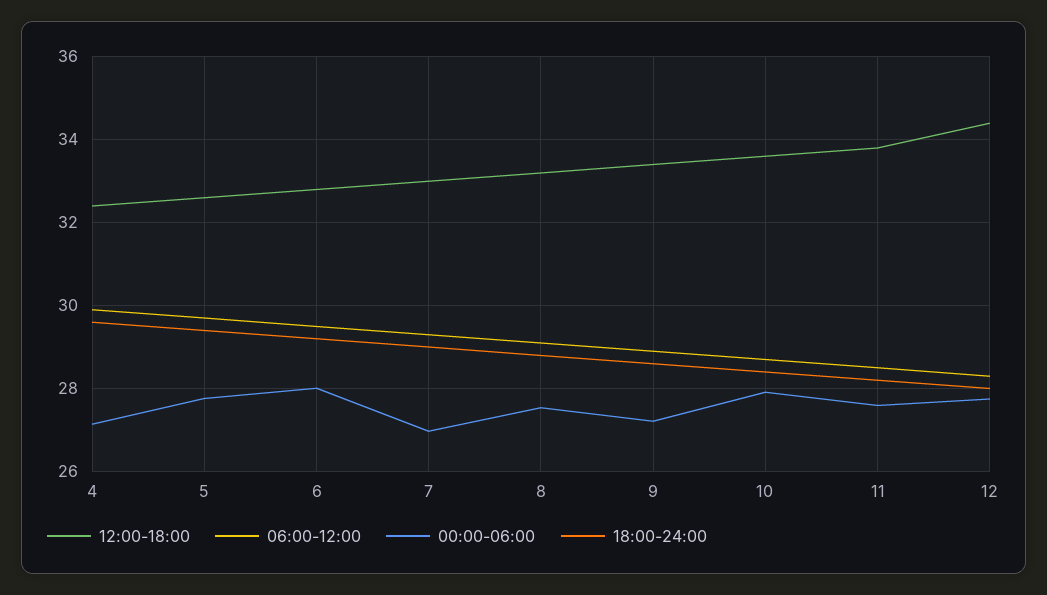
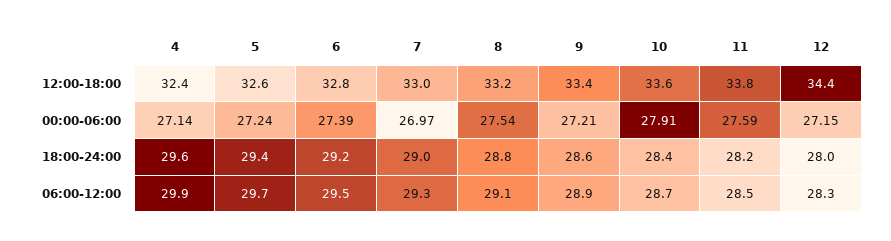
  {
    "12:00-18:00": {
      "4": 32.4,
      "5": 32.6,
      "6": 32.8,
      "7": 33,
      "8": 33.2,
      "9": 33.4,
      "10": 33.6,
      "11": 33.8,
      "12": 34.4
    },
    "06:00-12:00": {
      "4": 29.9,
      "5": 29.7,
      "6": 29.5,
      "7": 29.3,
      "8": 29.1,
      "9": 28.9,
      "10": 28.7,
      "11": 28.5,
      "12": 28.3
    },
    "00:00-06:00": {
      "4": 27.14,
-     "5": 27.8,
+     "5": 27.24,
-     "6": 28,
+     "6": 27.39,
      "7": 26.97,
      "8": 27.54,
      "9": 27.21,
      "10": 27.91,
      "11": 27.59,
-     "12": 27.8
+     "12": 27.15
    },
    "18:00-24:00": {
      "4": 29.6,
      "5": 29.4,
      "6": 29.2,
      "7": 29,
      "8": 28.8,
      "9": 28.6,
      "10": 28.4,
      "11": 28.2,
      "12": 28
    }
  }

